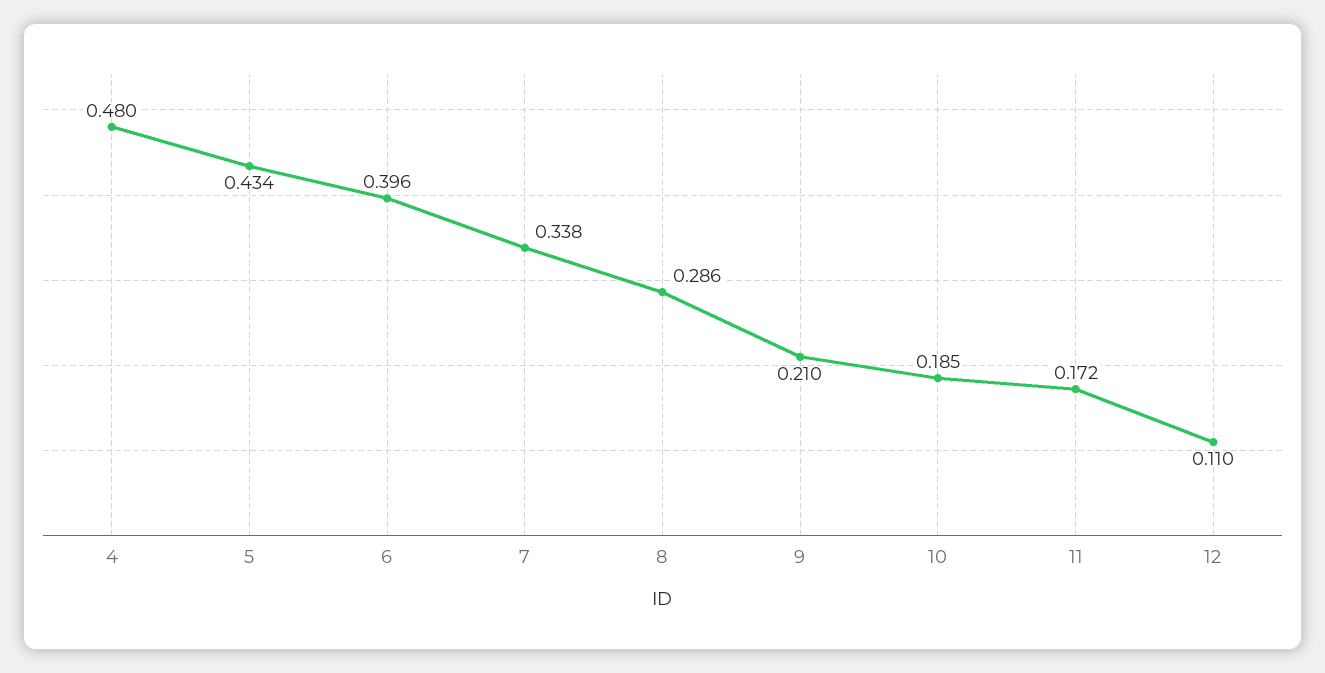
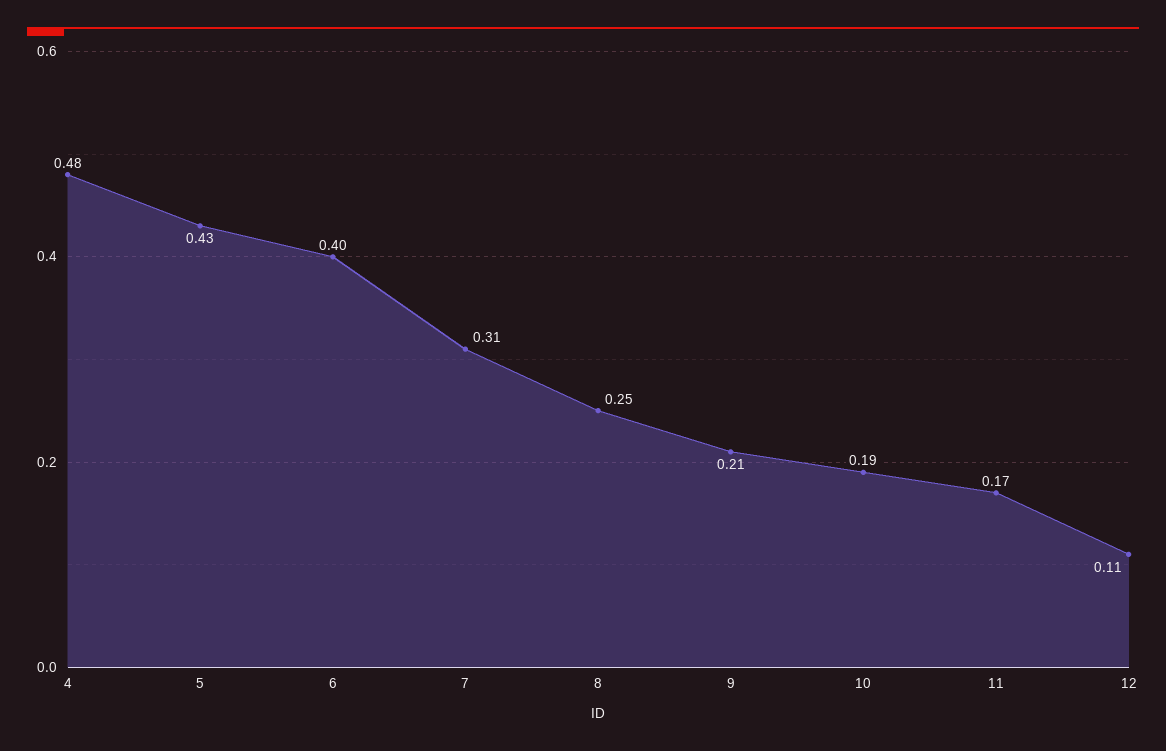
  {
    "4": 0.48,
    "5": 0.434,
    "6": 0.396,
-   "7": 0.338,
+   "7": 0.31,
-   "8": 0.286,
+   "8": 0.25,
    "9": 0.21,
    "10": 0.185,
    "11": 0.172,
    "12": 0.11
  }

